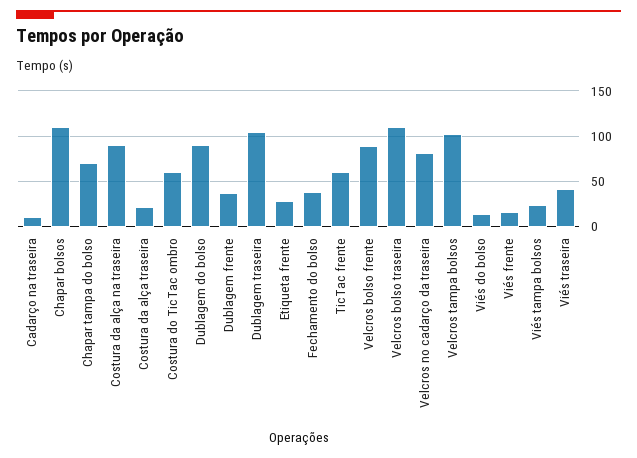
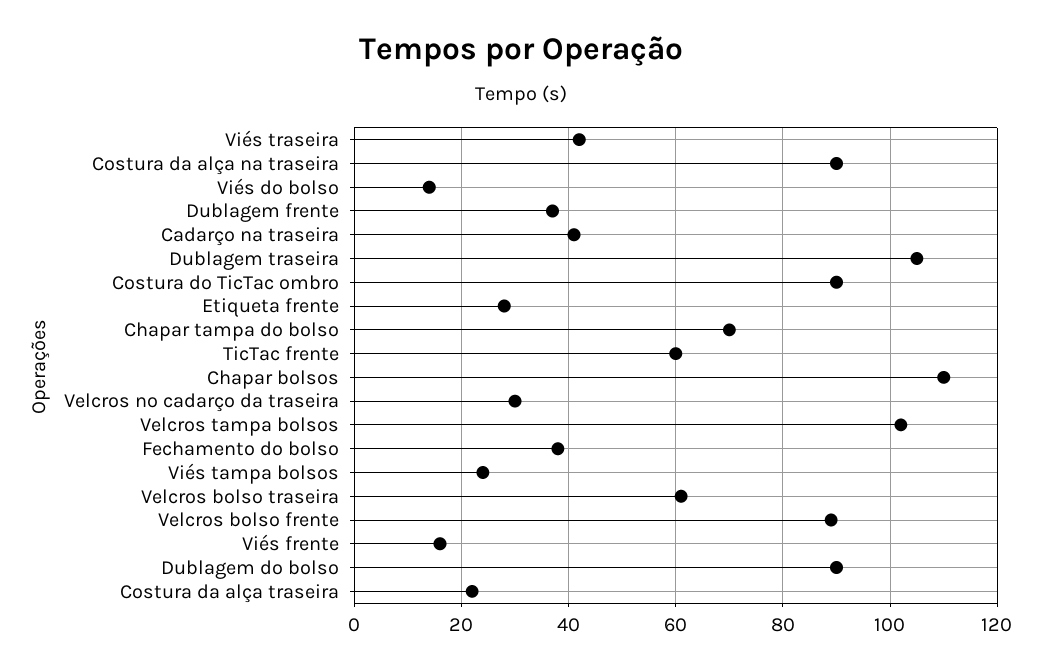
  {
-   "Cadarço na traseira": 10,
+   "Cadarço na traseira": 40,
    "Chapar bolsos": 110,
    "Chapar tampa do bolso": 70,
    "Costura da alça na traseira": 90,
    "Costura da alça traseira": 20,
-   "Costura do TicTac ombro": 60,
+   "Costura do TicTac ombro": 90,
    "Dublagem do bolso": 90,
    "Dublagem frente": 35,
    "Dublagem traseira": 105,
    "Etiqueta frente": 30,
    "Fechamento do bolso": 40,
    "TicTac frente": 60,
    "Velcros bolso frente": 90,
-   "Velcros bolso traseira": 110,
+   "Velcros bolso traseira": 60,
-   "Velcros no cadarço da traseira": 80,
+   "Velcros no cadarço da traseira": 30,
    "Velcros tampa bolsos": 100,
    "Viés do bolso": 15,
    "Viés frente": 15,
    "Viés tampa bolsos": 25,
    "Viés traseira": 40
  }

